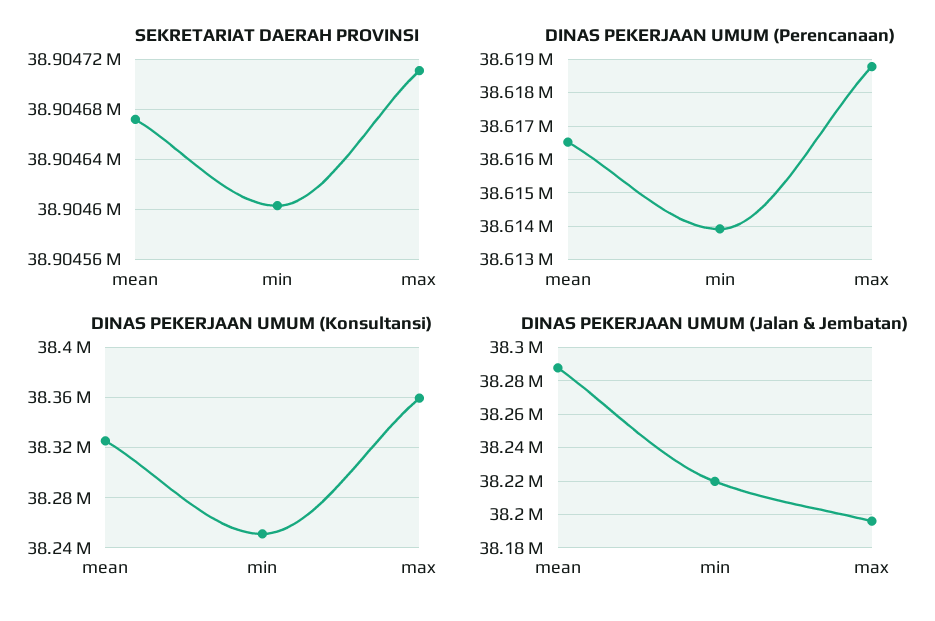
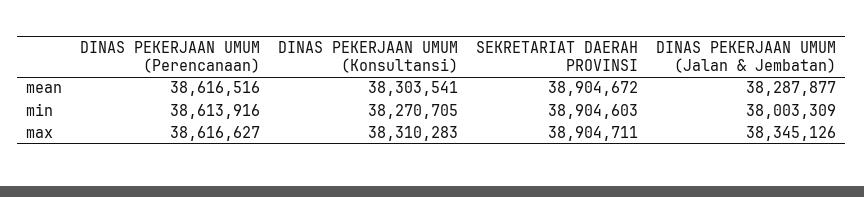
  {
    "SEKRETARIAT DAERAH PROVINSI": {
      "mean": 38904672,
      "min": 38904603,
      "max": 38904711
    },
    "DINAS PEKERJAAN UMUM (Perencanaan)": {
      "mean": 38616516,
      "min": 38613916,
-     "max": 38618800
+     "max": 38616627
    },
    "DINAS PEKERJAAN UMUM (Konsultansi)": {
-     "mean": 38325000,
+     "mean": 38303541,
-     "min": 38250000,
+     "min": 38270705,
-     "max": 38360000
+     "max": 38310283
    },
    "DINAS PEKERJAAN UMUM (Jalan & Jembatan)": {
      "mean": 38287877,
-     "min": 38220000,
+     "min": 38003309,
-     "max": 38195000
+     "max": 38345126
    }
  }

